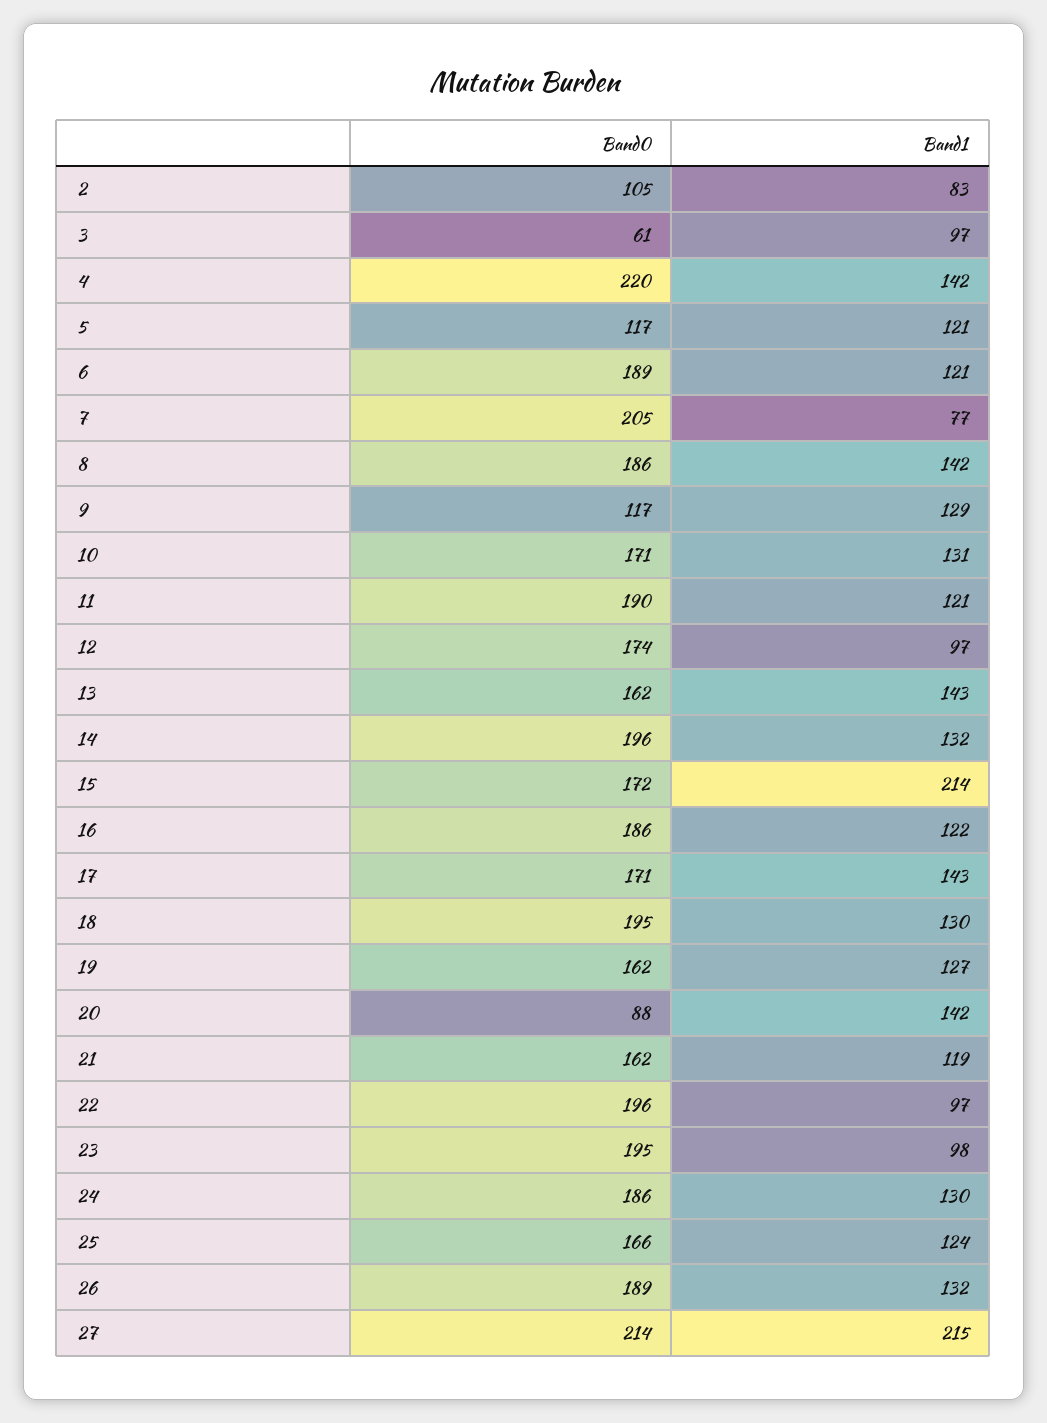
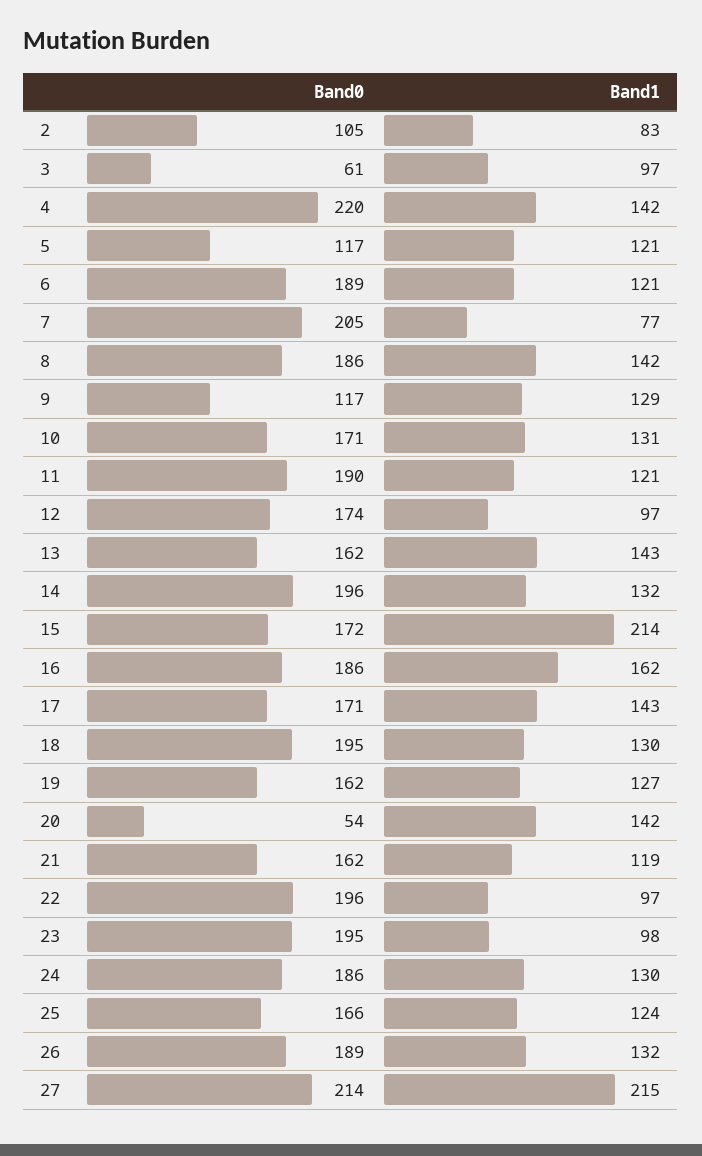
  {
    "Band0": {
      "2": 105,
      "3": 61,
      "4": 220,
      "5": 117,
      "6": 189,
      "7": 205,
      "8": 186,
      "9": 117,
      "10": 171,
      "11": 190,
      "12": 174,
      "13": 162,
      "14": 196,
      "15": 172,
      "16": 186,
      "17": 171,
      "18": 195,
      "19": 162,
-     "20": 88,
+     "20": 54,
      "21": 162,
      "22": 196,
      "23": 195,
      "24": 186,
      "25": 166,
      "26": 189,
      "27": 214
    },
    "Band1": {
      "2": 83,
      "3": 97,
      "4": 142,
      "5": 121,
      "6": 121,
      "7": 77,
      "8": 142,
      "9": 129,
      "10": 131,
      "11": 121,
      "12": 97,
      "13": 143,
      "14": 132,
      "15": 214,
-     "16": 122,
+     "16": 162,
      "17": 143,
      "18": 130,
      "19": 127,
      "20": 142,
      "21": 119,
      "22": 97,
      "23": 98,
      "24": 130,
      "25": 124,
      "26": 132,
      "27": 215
    }
  }

